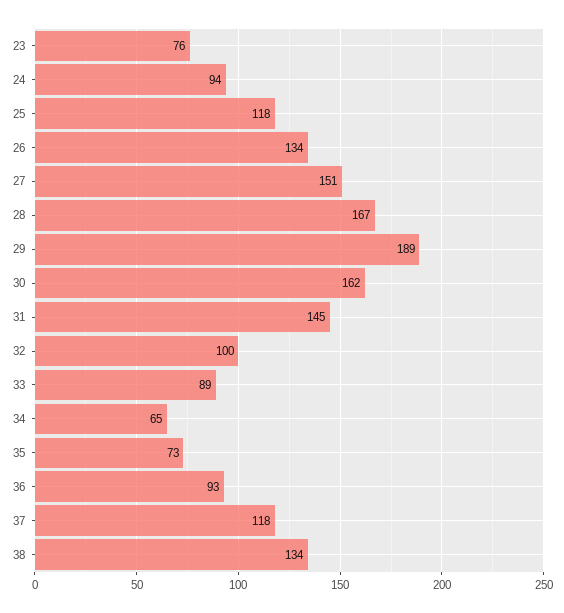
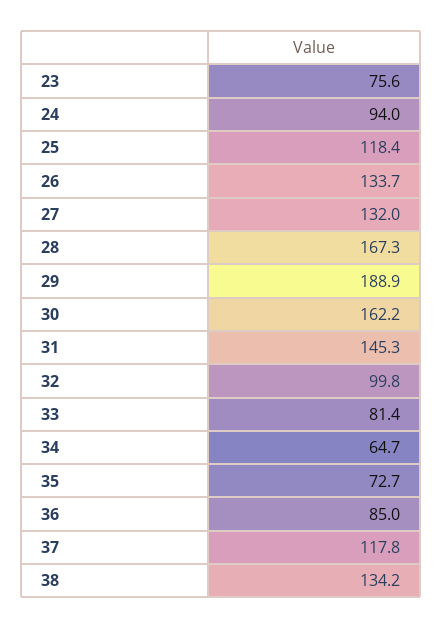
  {
    "23": 75.6,
    "24": 94,
    "25": 118.4,
    "26": 133.7,
-   "27": 151,
+   "27": 132,
    "28": 167.3,
    "29": 188.9,
    "30": 162.2,
    "31": 145.3,
    "32": 99.8,
-   "33": 89,
+   "33": 81.4,
    "34": 64.7,
    "35": 72.7,
-   "36": 93,
+   "36": 85,
    "37": 117.8,
    "38": 134.2
  }

